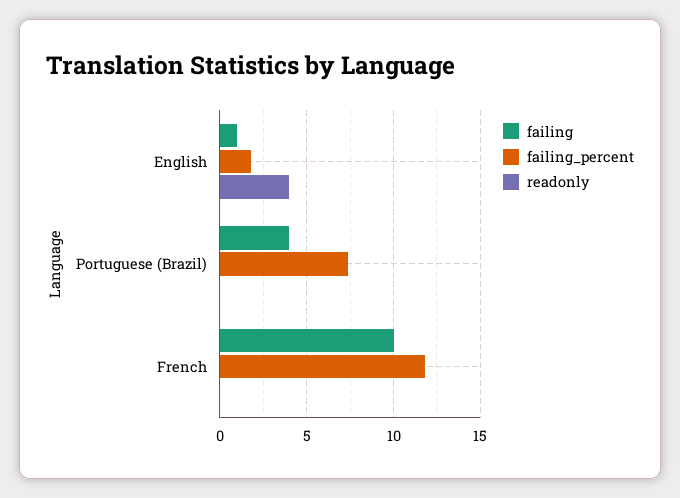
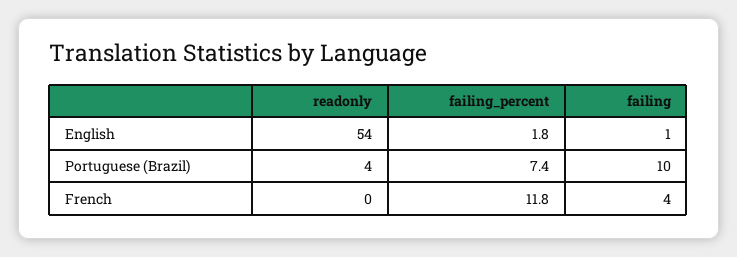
  {
    "failing": {
      "English": 1,
-     "Portuguese (Brazil)": 4,
+     "Portuguese (Brazil)": 10,
-     "French": 10
+     "French": 4
    },
    "failing_percent": {
      "English": 1.8,
      "Portuguese (Brazil)": 7.4,
      "French": 11.8
    },
    "readonly": {
-     "English": 4,
+     "English": 54,
-     "Portuguese (Brazil)": 0,
+     "Portuguese (Brazil)": 4,
      "French": 0
    }
  }

